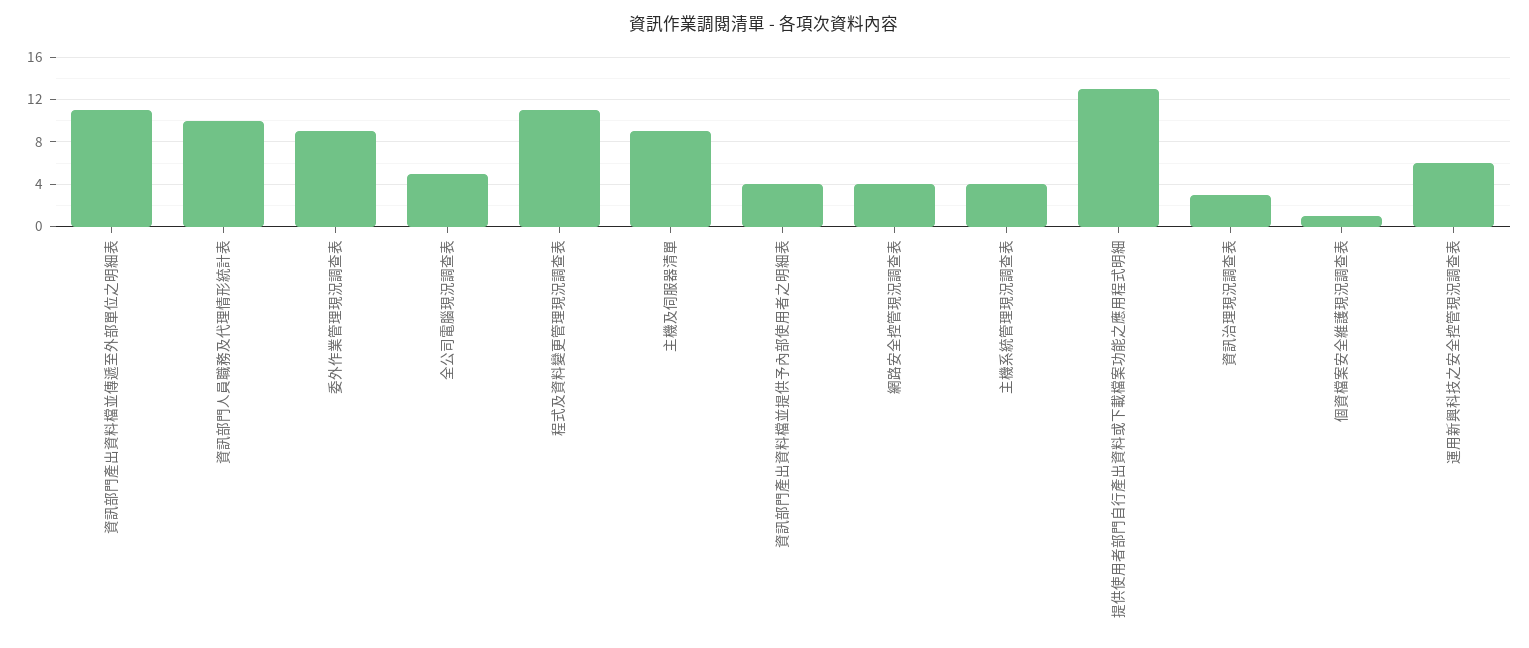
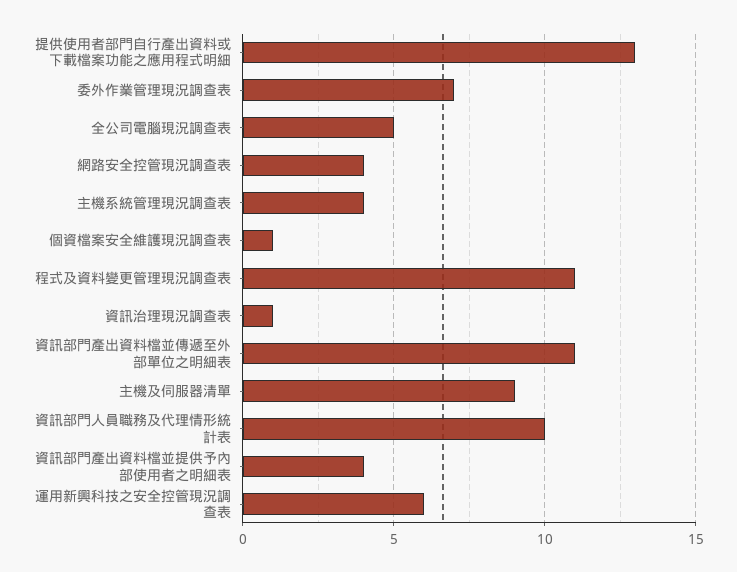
  {
    "資訊部門產出資料檔並傳遞至外部單位之明細表": 11,
    "資訊部門人員職務及代理情形統計表": 10,
-   "委外作業管理現況調查表": 9,
+   "委外作業管理現況調查表": 7,
    "全公司電腦現況調查表": 5,
    "程式及資料變更管理現況調查表": 11,
    "主機及伺服器清單": 9,
    "資訊部門產出資料檔並提供予內部使用者之明細表": 4,
    "網路安全控管現況調查表": 4,
    "主機系統管理現況調查表": 4,
    "提供使用者部門自行產出資料或下載檔案功能之應用程式明細": 13,
-   "資訊治理現況調查表": 3,
+   "資訊治理現況調查表": 1,
    "個資檔案安全維護現況調查表": 1,
    "運用新興科技之安全控管現況調查表": 6
  }

